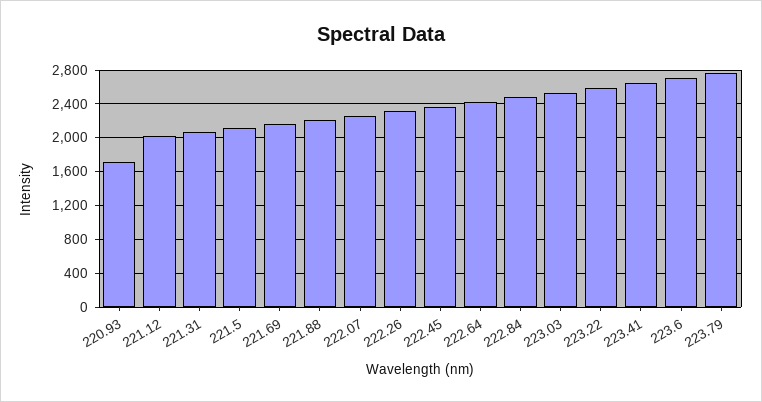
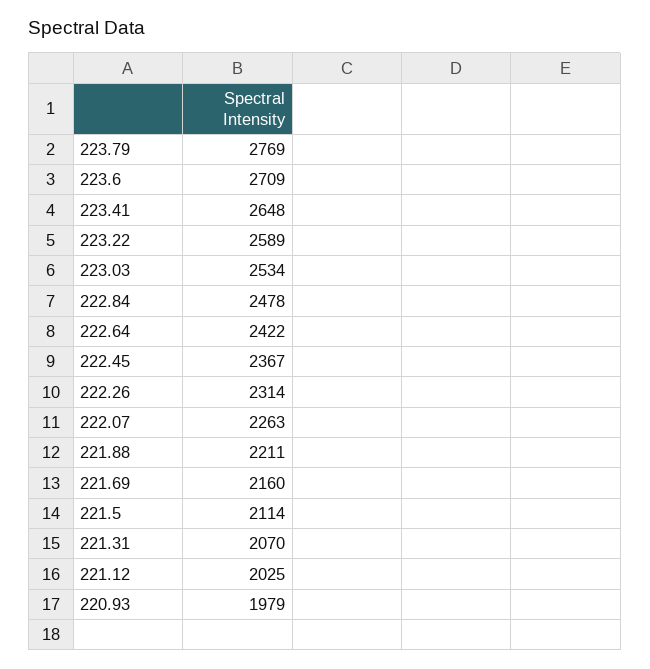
  {
-   "220.93": 1700,
+   "220.93": 1979,
    "221.12": 2025,
    "221.31": 2070,
    "221.5": 2114,
    "221.69": 2160,
    "221.88": 2211,
    "222.07": 2263,
    "222.26": 2314,
    "222.45": 2367,
    "222.64": 2422,
    "222.84": 2478,
    "223.03": 2534,
    "223.22": 2589,
    "223.41": 2648,
    "223.6": 2709,
    "223.79": 2769
  }

